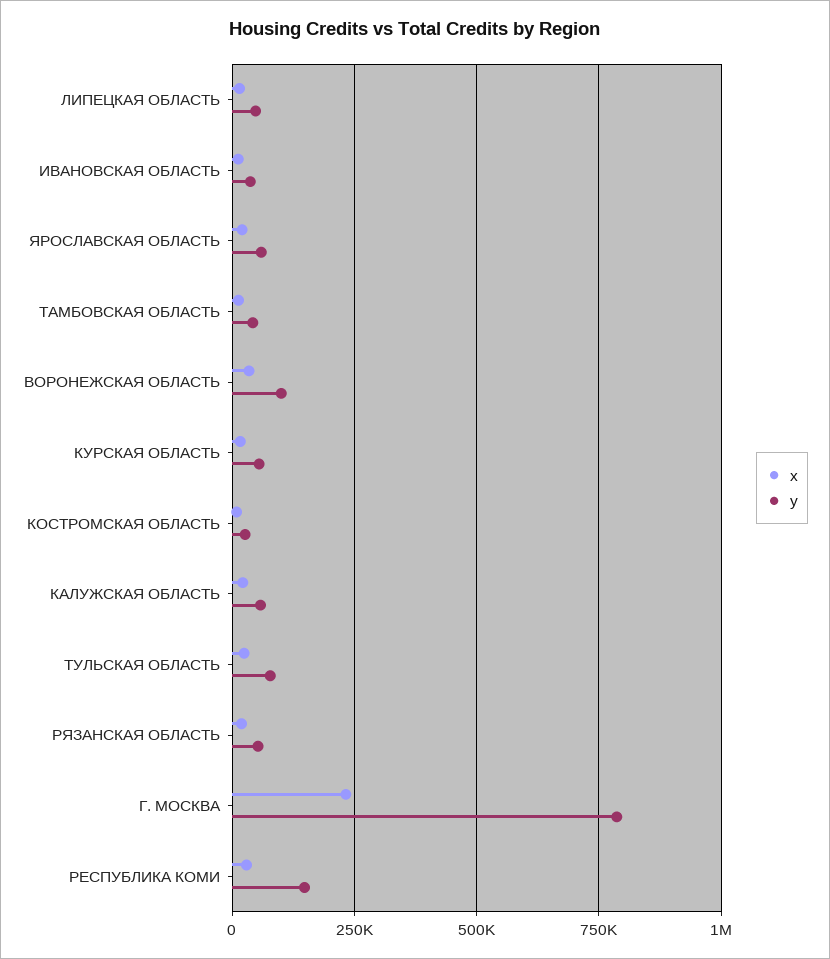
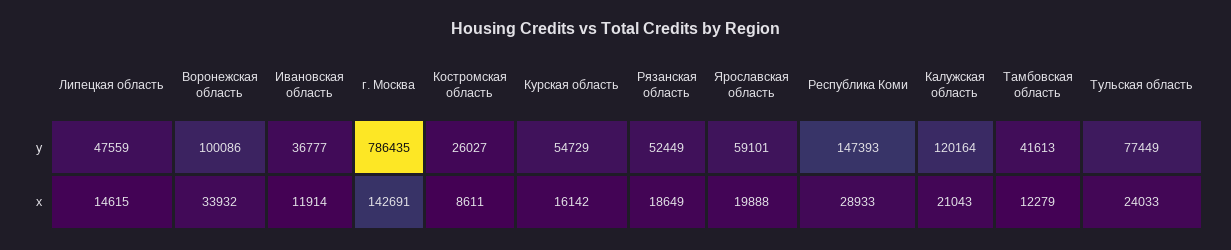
  {
    "x": {
      "ЛИПЕЦКАЯ ОБЛАСТЬ": 14615,
      "ИВАНОВСКАЯ ОБЛАСТЬ": 11914,
      "ЯРОСЛАВСКАЯ ОБЛАСТЬ": 19888,
      "ТАМБОВСКАЯ ОБЛАСТЬ": 12279,
      "ВОРОНЕЖСКАЯ ОБЛАСТЬ": 33932,
      "КУРСКАЯ ОБЛАСТЬ": 16142,
      "КОСТРОМСКАЯ ОБЛАСТЬ": 8611,
      "КАЛУЖСКАЯ ОБЛАСТЬ": 21043,
      "ТУЛЬСКАЯ ОБЛАСТЬ": 24033,
      "РЯЗАНСКАЯ ОБЛАСТЬ": 18649,
-     "Г. МОСКВА": 225000,
+     "Г. МОСКВА": 142691,
      "РЕСПУБЛИКА КОМИ": 28933
    },
    "y": {
      "ЛИПЕЦКАЯ ОБЛАСТЬ": 47559,
      "ИВАНОВСКАЯ ОБЛАСТЬ": 36777,
      "ЯРОСЛАВСКАЯ ОБЛАСТЬ": 59101,
      "ТАМБОВСКАЯ ОБЛАСТЬ": 41613,
      "ВОРОНЕЖСКАЯ ОБЛАСТЬ": 100086,
      "КУРСКАЯ ОБЛАСТЬ": 54729,
      "КОСТРОМСКАЯ ОБЛАСТЬ": 26027,
-     "КАЛУЖСКАЯ ОБЛАСТЬ": 50000,
+     "КАЛУЖСКАЯ ОБЛАСТЬ": 120164,
      "ТУЛЬСКАЯ ОБЛАСТЬ": 77449,
      "РЯЗАНСКАЯ ОБЛАСТЬ": 52449,
      "Г. МОСКВА": 786435,
      "РЕСПУБЛИКА КОМИ": 147393
    }
  }

